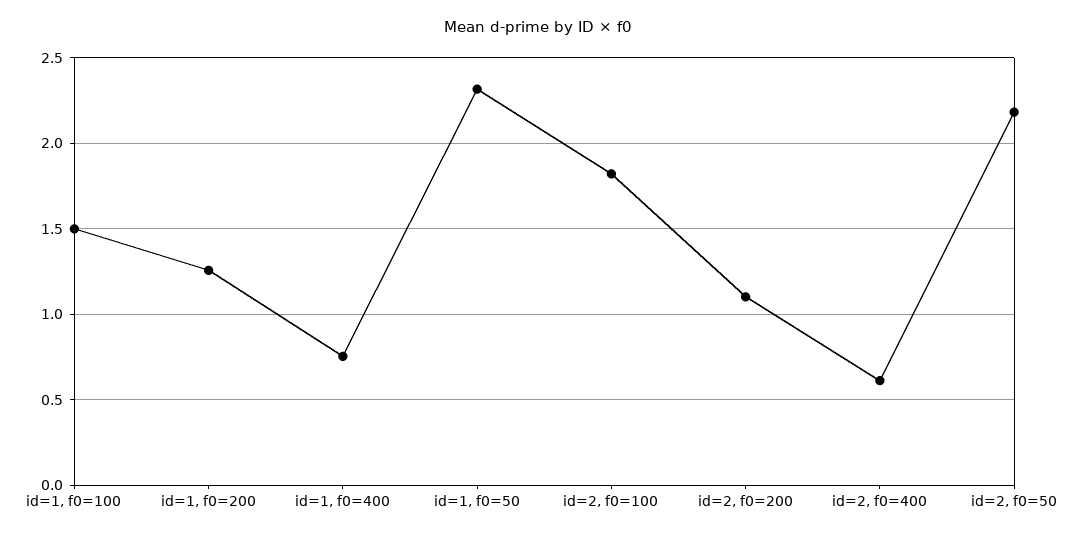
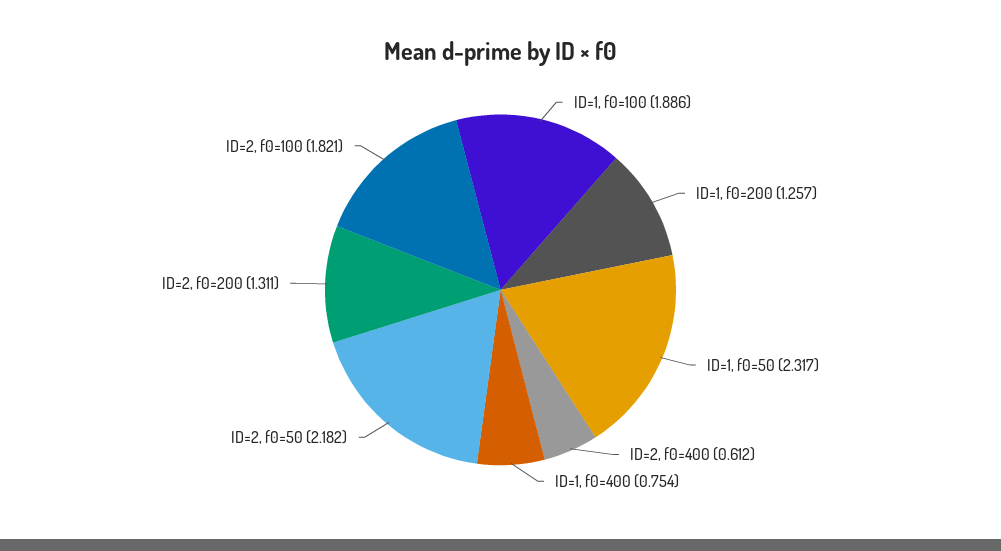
  {
-   "id=1, f0=100": 1.5,
+   "id=1, f0=100": 1.886,
    "id=1, f0=200": 1.257,
    "id=1, f0=400": 0.754,
    "id=1, f0=50": 2.317,
    "id=2, f0=100": 1.821,
-   "id=2, f0=200": 1.1,
+   "id=2, f0=200": 1.311,
    "id=2, f0=400": 0.612,
    "id=2, f0=50": 2.182
  }

